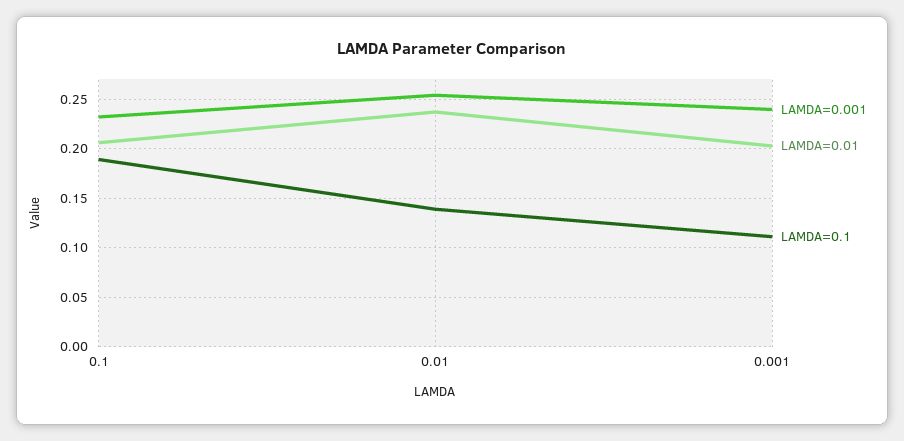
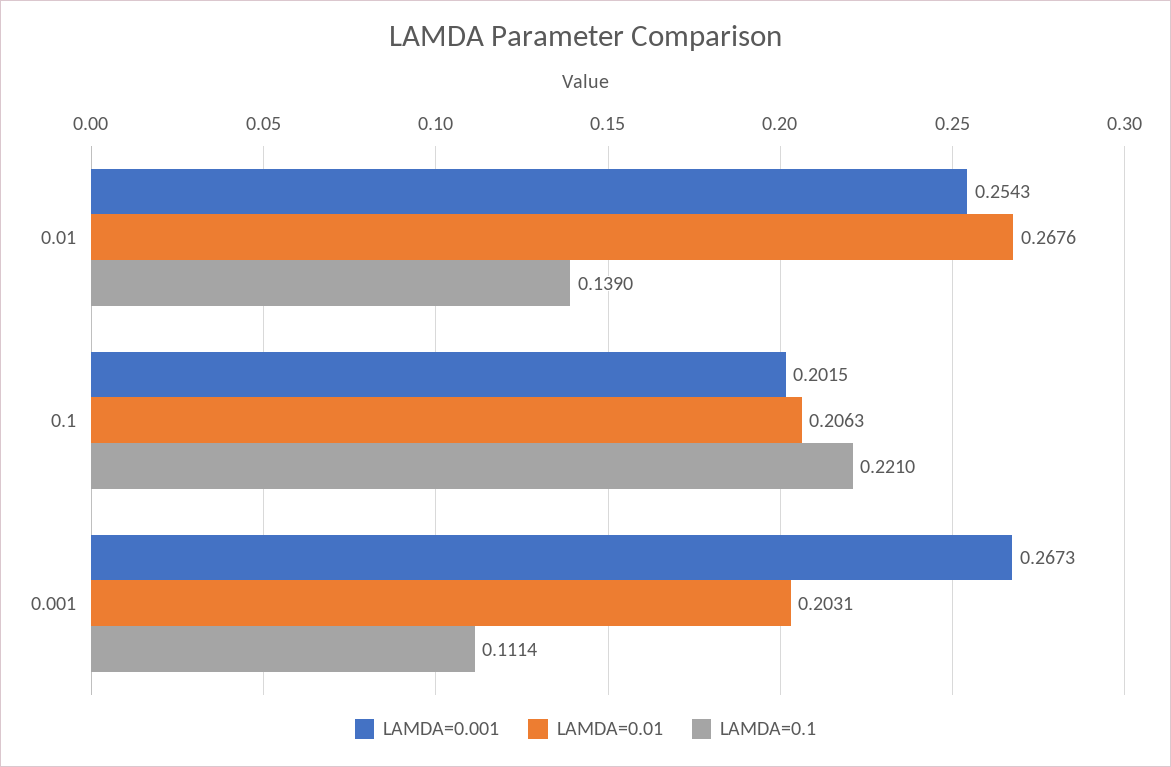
  {
    "LAMDA=0.001": {
-     "0.1": 0.23,
+     "0.1": 0.2015,
      "0.01": 0.2543,
-     "0.001": 0.24
+     "0.001": 0.2673
    },
    "LAMDA=0.01": {
      "0.1": 0.2063,
-     "0.01": 0.24,
+     "0.01": 0.2676,
      "0.001": 0.2031
    },
    "LAMDA=0.1": {
-     "0.1": 0.19,
+     "0.1": 0.221,
      "0.01": 0.139,
      "0.001": 0.1114
    }
  }

